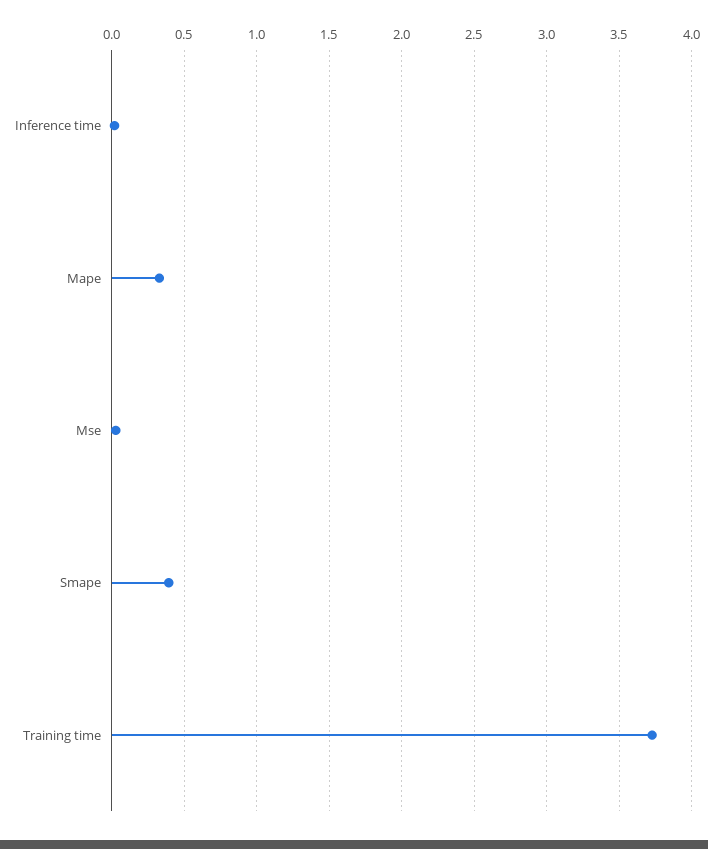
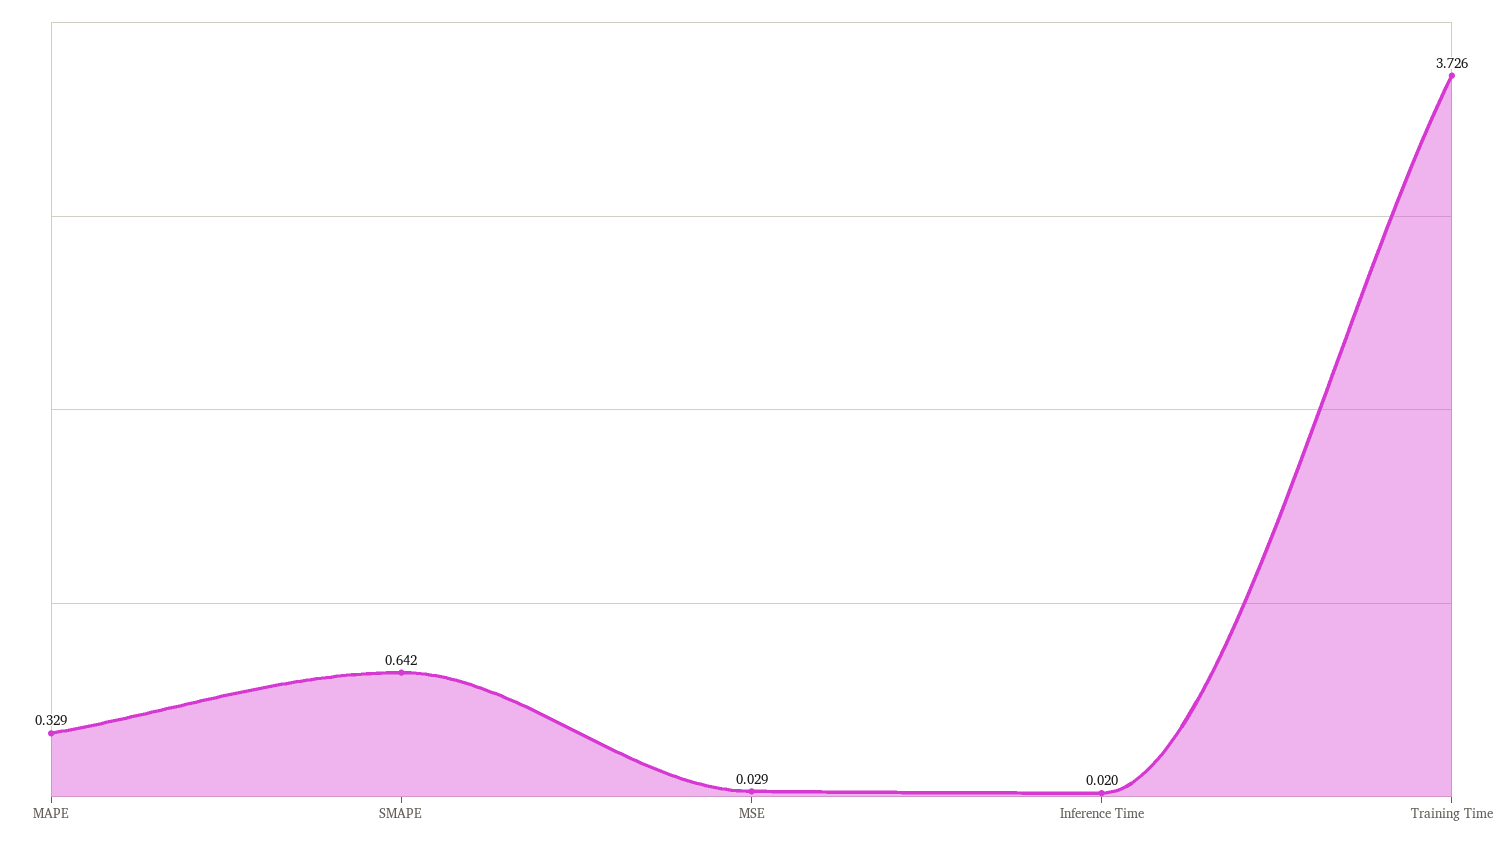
  {
    "Inference time": 0.02,
    "Mape": 0.329,
    "Mse": 0.029,
-   "Smape": 0.4,
+   "Smape": 0.642,
    "Training time": 3.726
  }

